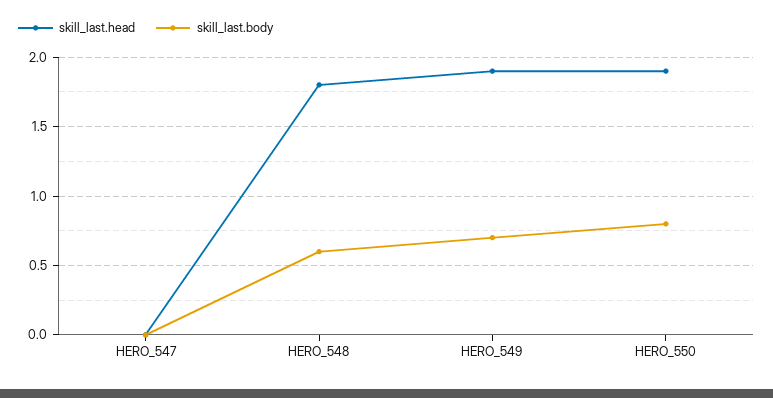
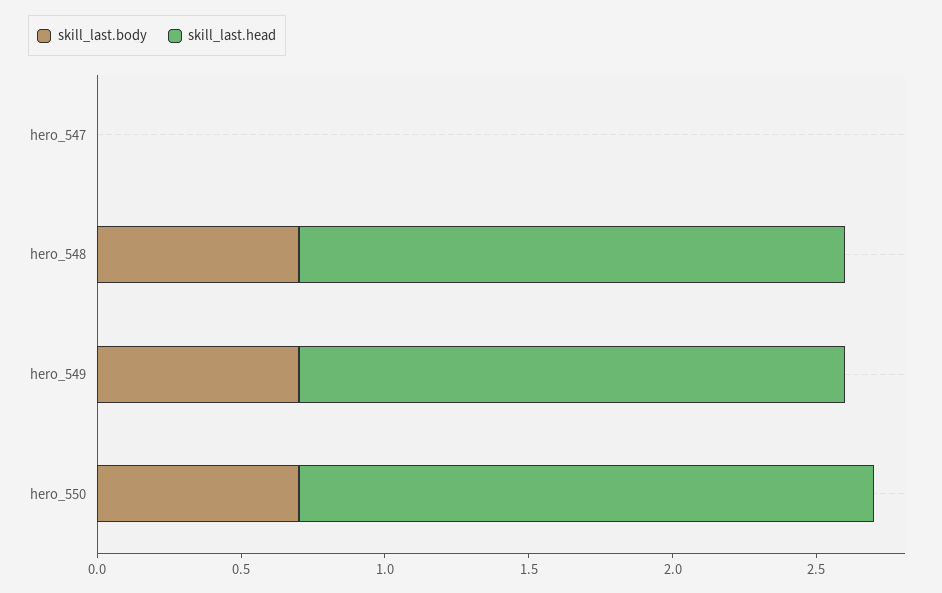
  {
    "skill_last.head": {
      "HERO_547": 0,
-     "HERO_548": 1.8,
+     "HERO_548": 1.9,
      "HERO_549": 1.9,
-     "HERO_550": 1.9
+     "HERO_550": 2
    },
    "skill_last.body": {
      "HERO_547": 0,
-     "HERO_548": 0.6,
+     "HERO_548": 0.7,
      "HERO_549": 0.7,
-     "HERO_550": 0.8
+     "HERO_550": 0.7
    }
  }

